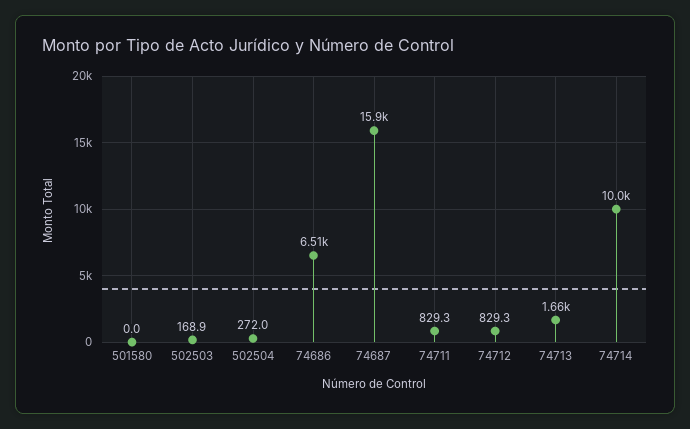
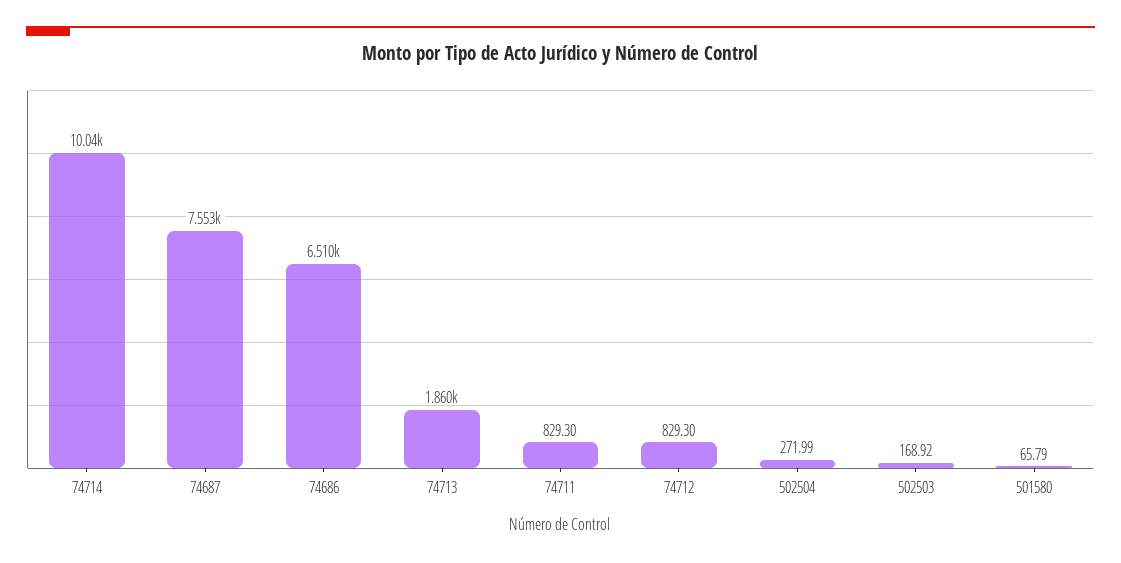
  {
-   "501580": 0,
+   "501580": 65.79,
    "502503": 168.92,
    "502504": 271.99,
    "74686": 6510,
-   "74687": 15900,
+   "74687": 7553,
    "74711": 829.3,
    "74712": 829.3,
-   "74713": 1660,
+   "74713": 1860,
    "74714": 10040
  }

